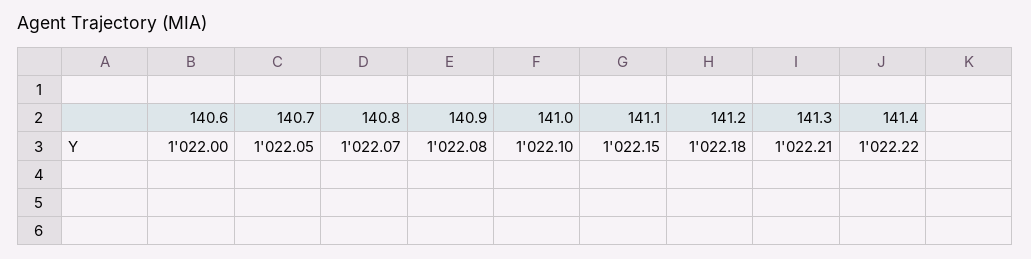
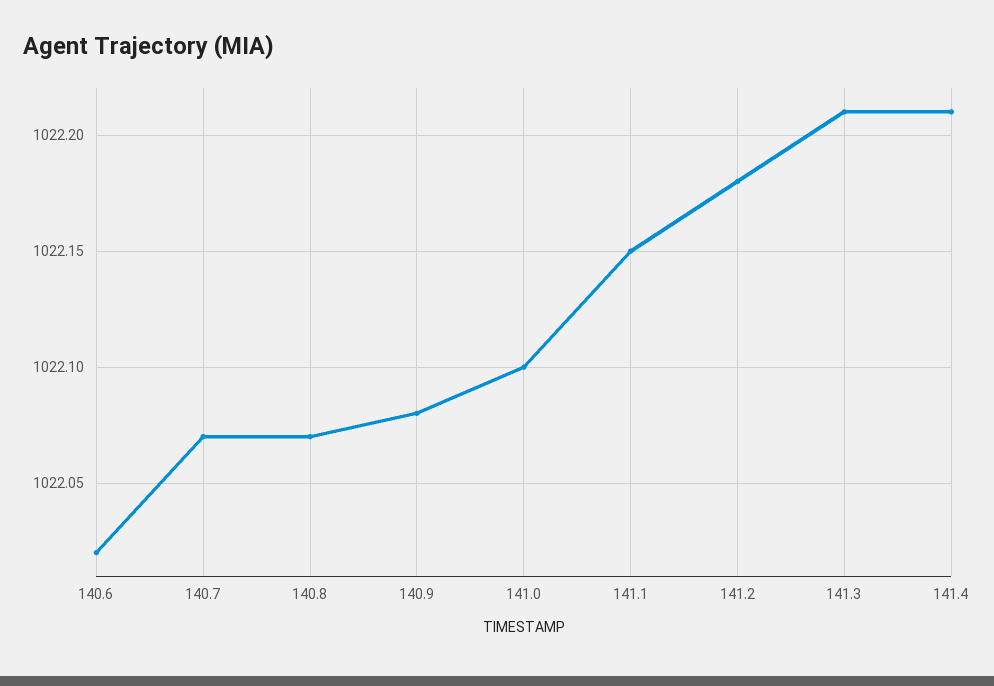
  {
-   "140.6": 1022,
+   "140.6": 1022.02,
-   "140.7": 1022.05,
+   "140.7": 1022.07,
    "140.8": 1022.07,
    "140.9": 1022.08,
    "141.0": 1022.1,
    "141.1": 1022.15,
    "141.2": 1022.18,
    "141.3": 1022.21,
-   "141.4": 1022.22
+   "141.4": 1022.21
  }

